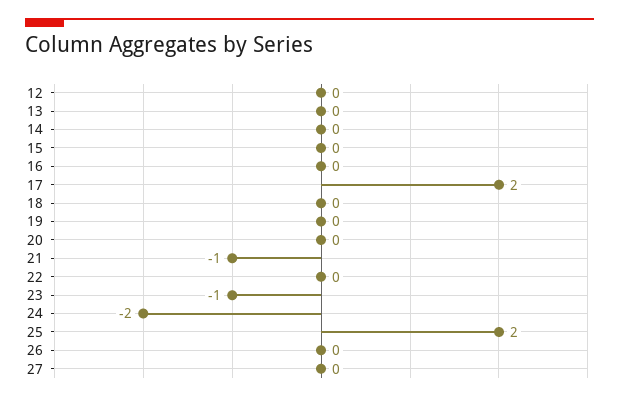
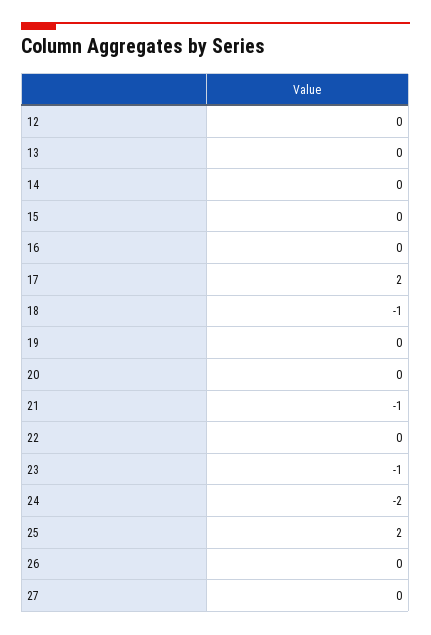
  {
    "12": 0,
    "13": 0,
    "14": 0,
    "15": 0,
    "16": 0,
    "17": 2,
-   "18": 0,
+   "18": -1,
    "19": 0,
    "20": 0,
    "21": -1,
    "22": 0,
    "23": -1,
    "24": -2,
    "25": 2,
    "26": 0,
    "27": 0
  }

